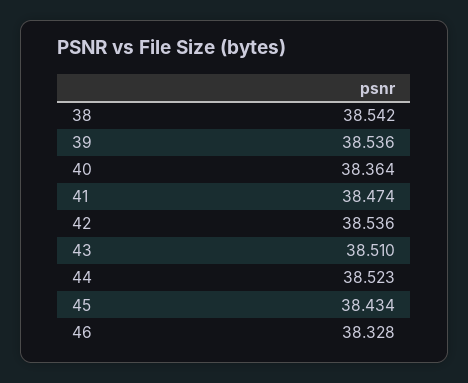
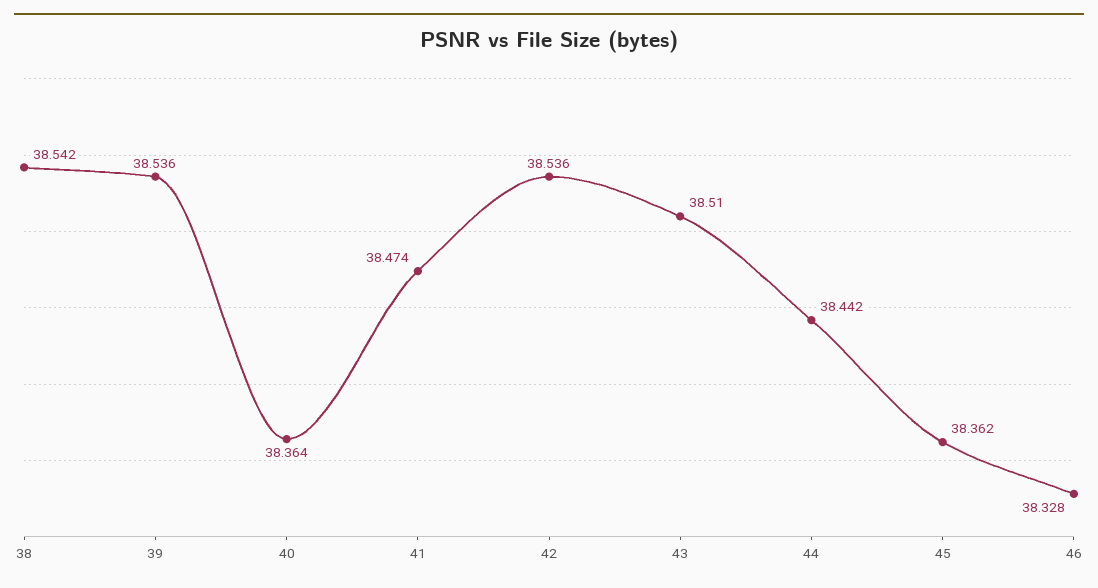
  {
    "38": 38.542,
    "39": 38.536,
    "40": 38.364,
    "41": 38.474,
    "42": 38.536,
    "43": 38.51,
-   "44": 38.523,
+   "44": 38.442,
-   "45": 38.434,
+   "45": 38.362,
    "46": 38.328
  }

